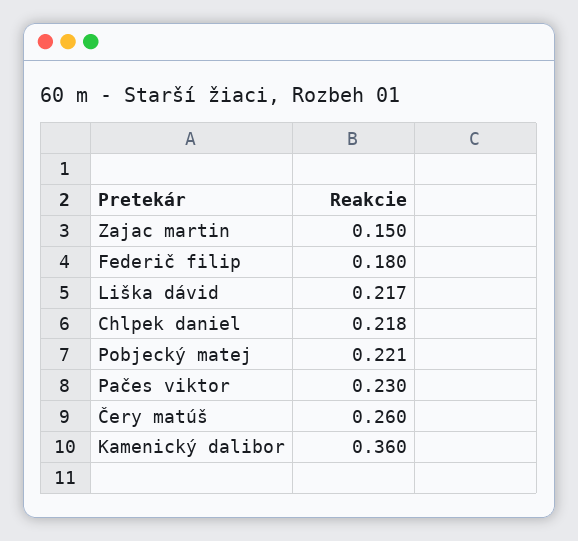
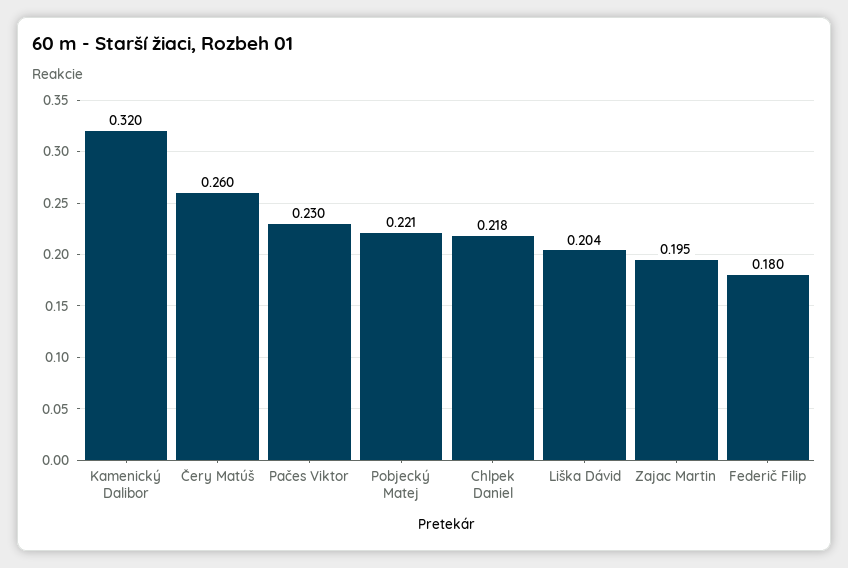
  {
-   "Zajac martin": 0.15,
+   "Zajac martin": 0.195,
    "Federič filip": 0.18,
-   "Liška dávid": 0.217,
+   "Liška dávid": 0.204,
    "Chlpek daniel": 0.218,
    "Pobjecký matej": 0.221,
    "Pačes viktor": 0.23,
    "Čery matúš": 0.26,
-   "Kamenický dalibor": 0.36
+   "Kamenický dalibor": 0.32
  }

